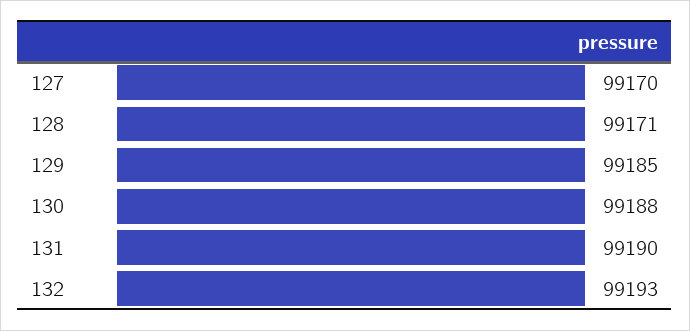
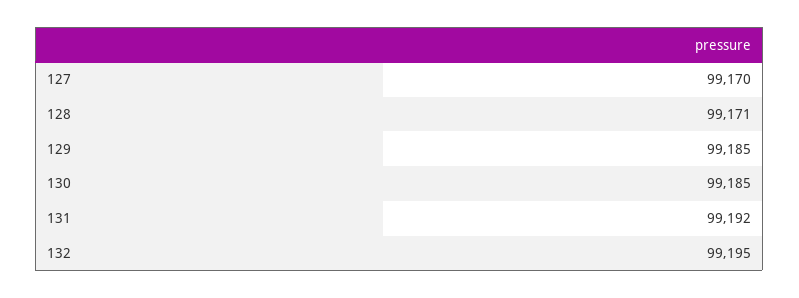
  {
    "127": 99170,
    "128": 99171,
    "129": 99185,
-   "130": 99188,
+   "130": 99185,
-   "131": 99190,
+   "131": 99192,
-   "132": 99193
+   "132": 99195
  }

